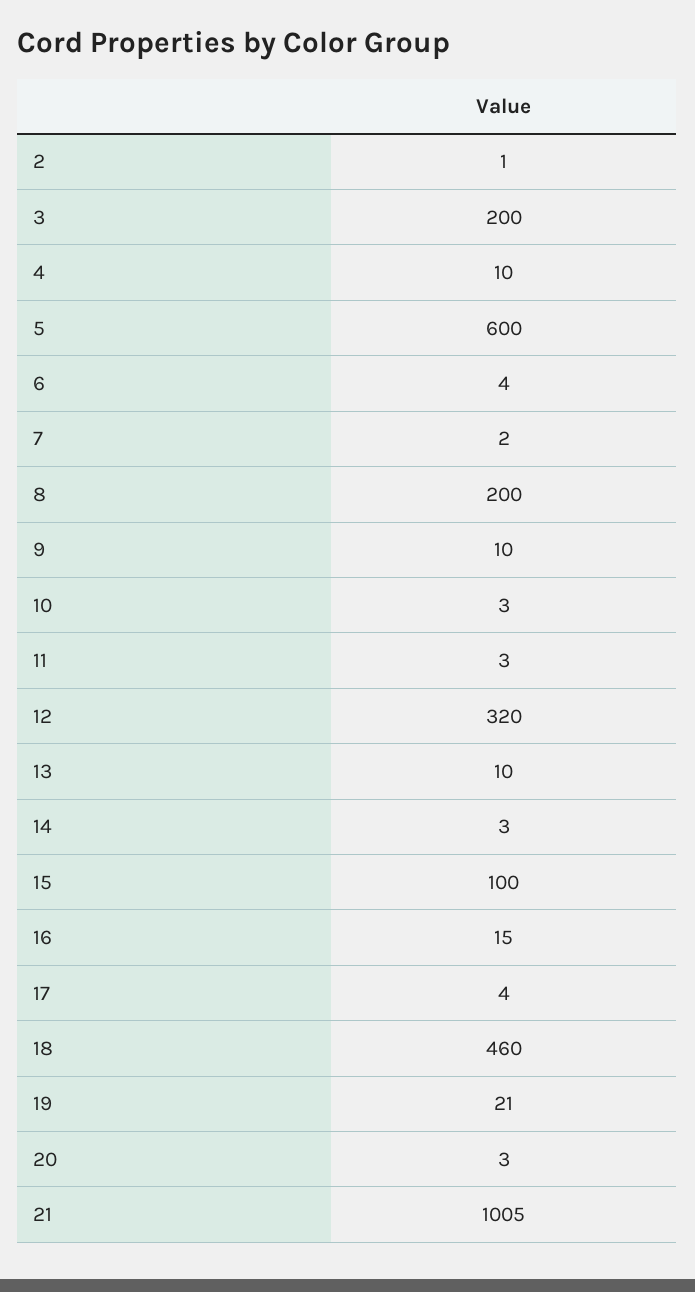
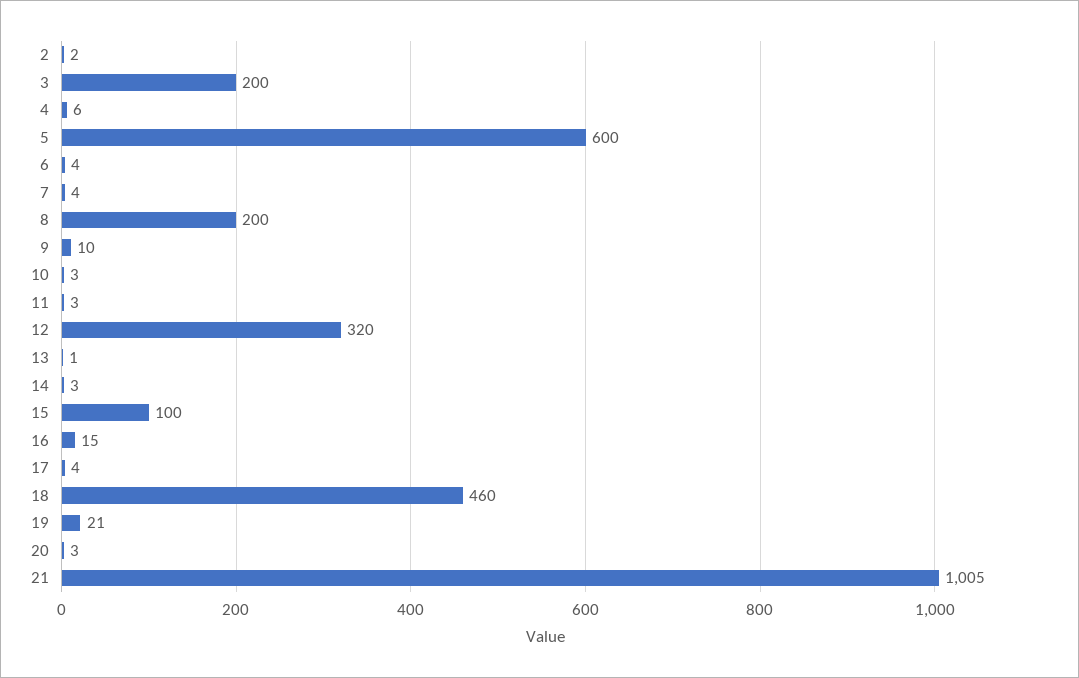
  {
-   "2": 1,
+   "2": 2,
    "3": 200,
-   "4": 10,
+   "4": 6,
    "5": 600,
    "6": 4,
-   "7": 2,
+   "7": 4,
    "8": 200,
    "9": 10,
    "10": 3,
    "11": 3,
    "12": 320,
-   "13": 10,
+   "13": 1,
    "14": 3,
    "15": 100,
    "16": 15,
    "17": 4,
    "18": 460,
    "19": 21,
    "20": 3,
    "21": 1005
  }

